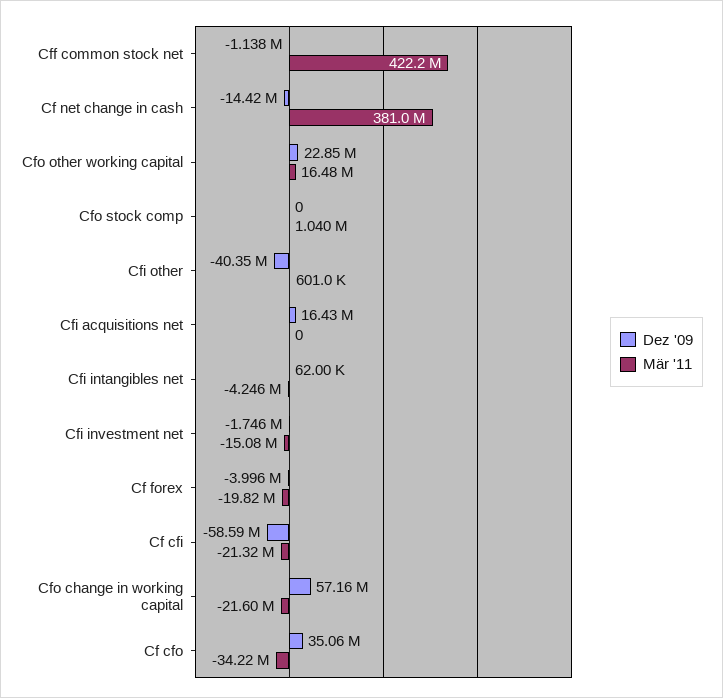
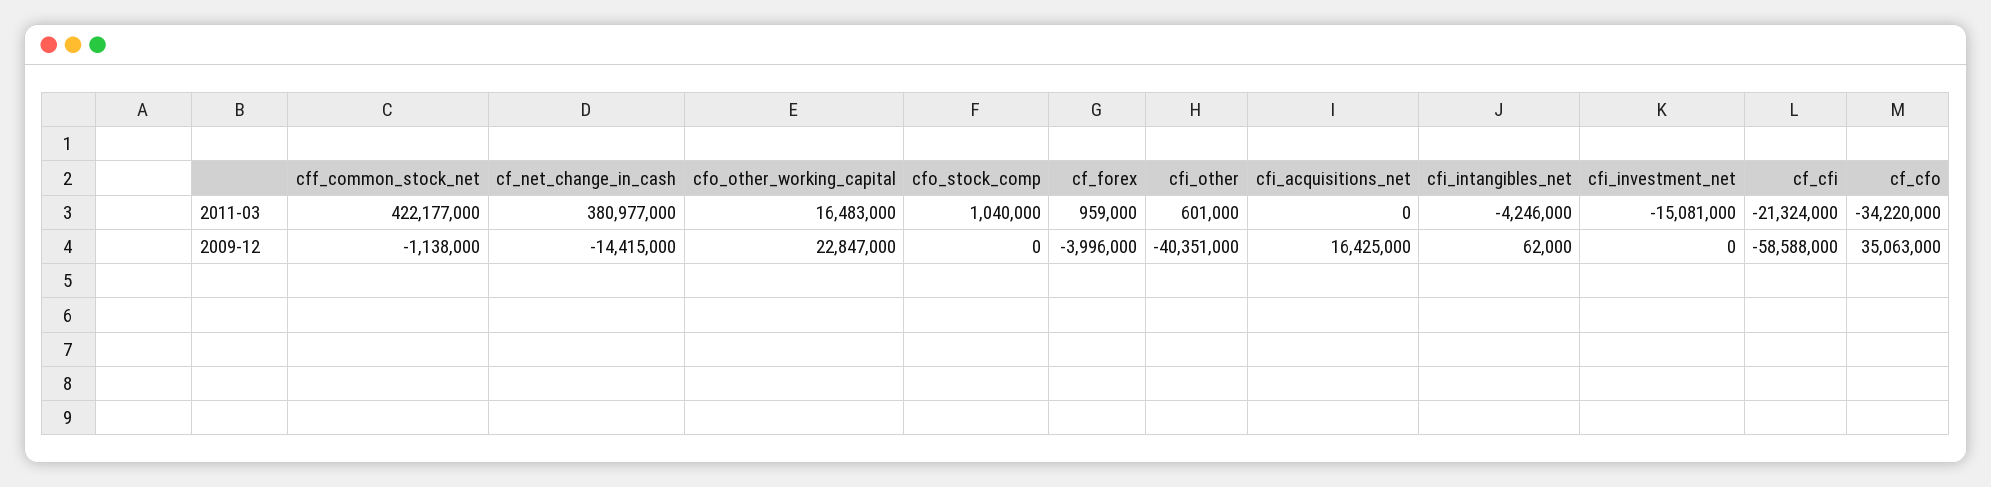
  {
    "Dez '09": {
      "Cff common stock net": -1138000,
      "Cf net change in cash": -14415000,
      "Cfo other working capital": 22847000,
      "Cfo stock comp": 0,
      "Cfi other": -40351000,
      "Cfi acquisitions net": 16425000,
      "Cfi intangibles net": 62000,
-     "Cfi investment net": -1746000,
+     "Cfi investment net": 0,
      "Cf forex": -3996000,
      "Cf cfi": -58588000,
-     "Cfo change in working capital": 57160000,
      "Cf cfo": 35063000
    },
    "Mär '11": {
      "Cff common stock net": 422177000,
      "Cf net change in cash": 380977000,
      "Cfo other working capital": 16483000,
      "Cfo stock comp": 1040000,
      "Cfi other": 601000,
      "Cfi acquisitions net": 0,
      "Cfi intangibles net": -4246000,
      "Cfi investment net": -15081000,
-     "Cf forex": -19820000,
+     "Cf forex": 959000,
      "Cf cfi": -21324000,
-     "Cfo change in working capital": -21600000,
      "Cf cfo": -34220000
    }
  }

